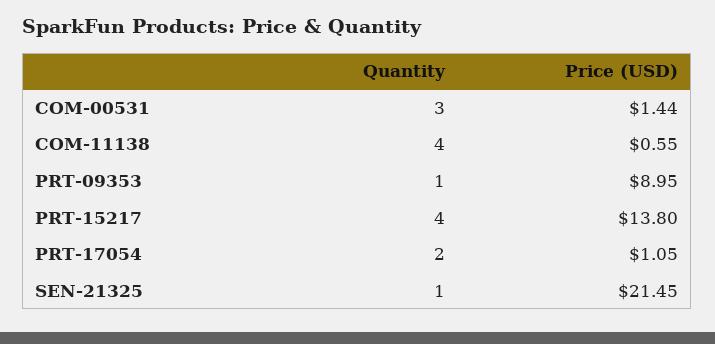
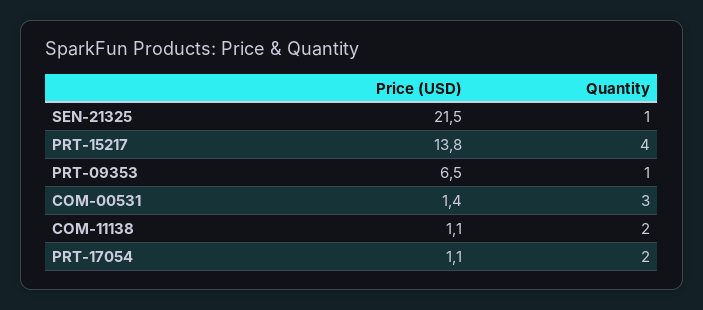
  {
    "Quantity": {
      "COM-00531": 3,
-     "COM-11138": 4,
+     "COM-11138": 2,
      "PRT-09353": 1,
      "PRT-15217": 4,
      "PRT-17054": 2,
      "SEN-21325": 1
    },
    "Price (USD)": {
      "COM-00531": 1.44,
-     "COM-11138": 0.55,
+     "COM-11138": 1.1,
-     "PRT-09353": 8.95,
+     "PRT-09353": 6.5,
      "PRT-15217": 13.8,
      "PRT-17054": 1.05,
      "SEN-21325": 21.45
    }
  }

